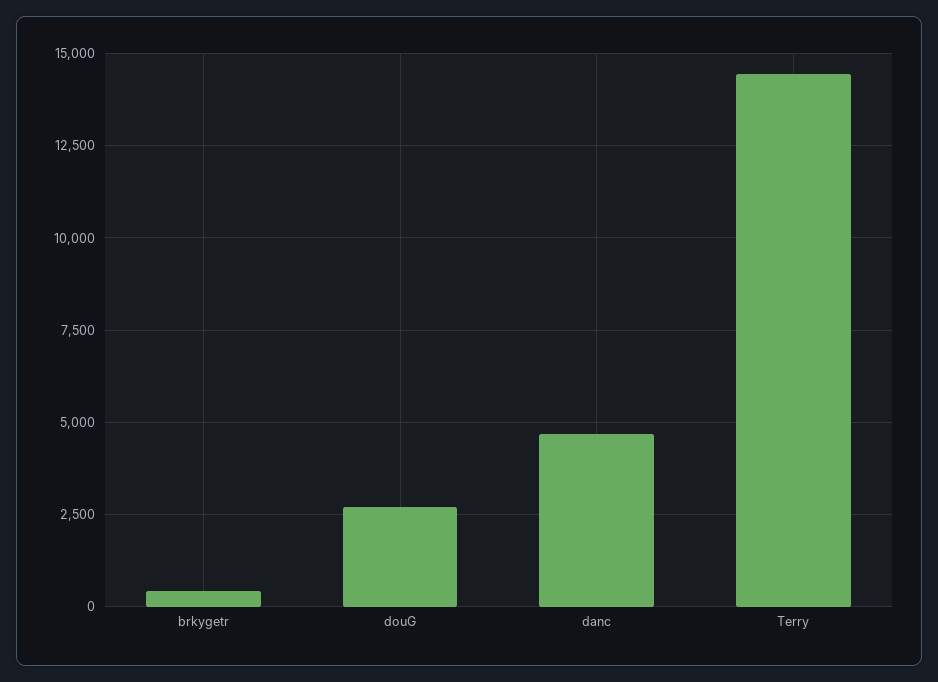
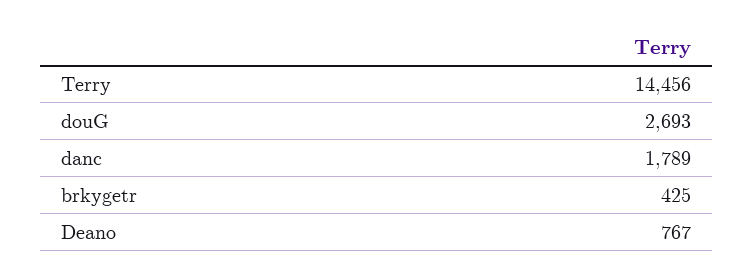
  {
    "brkygetr": 425,
    "douG": 2693,
-   "danc": 4750,
+   "danc": 1789,
-   "Terry": 14456
+   "Terry": 14456,
+   "Deano": 767
  }

